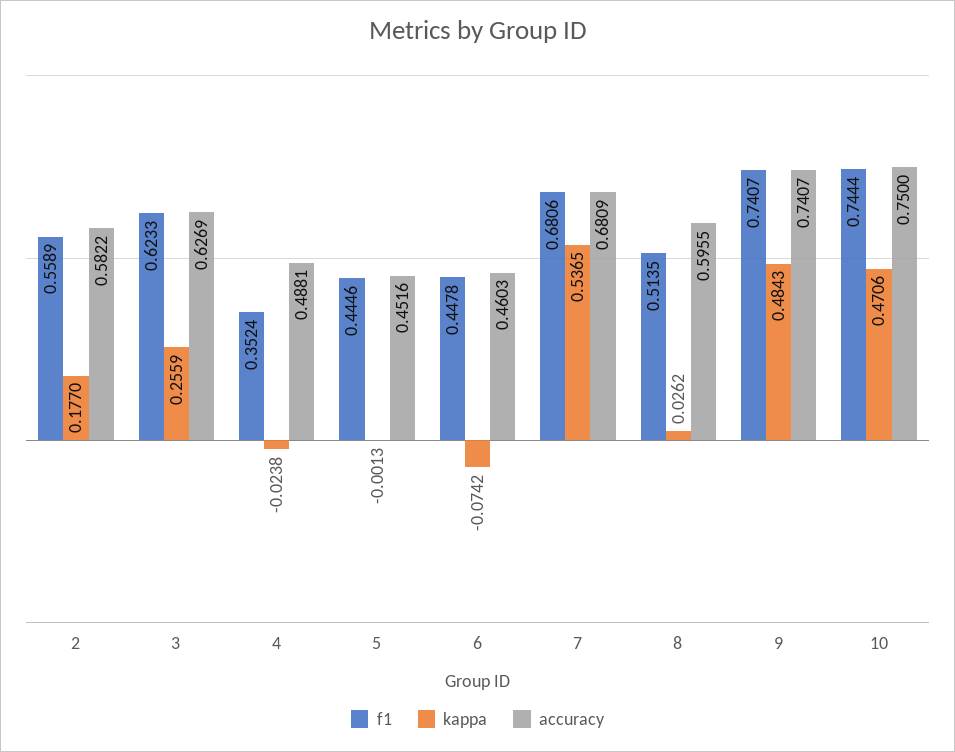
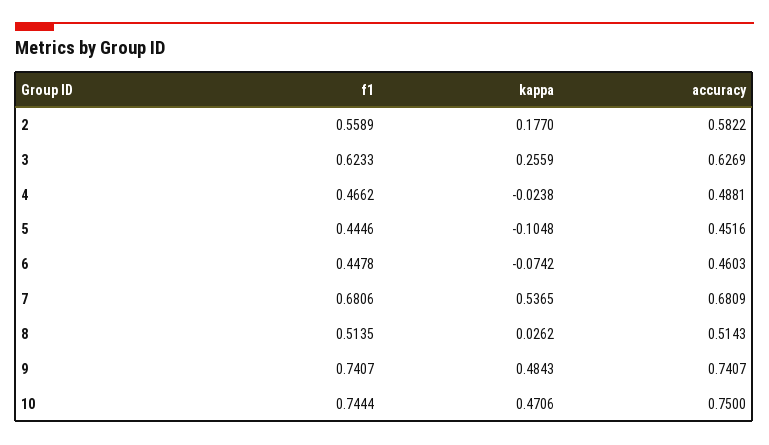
  {
    "f1": {
      "2": 0.5589,
      "3": 0.6233,
-     "4": 0.3524,
+     "4": 0.4662,
      "5": 0.4446,
      "6": 0.4478,
      "7": 0.6806,
      "8": 0.5135,
      "9": 0.7407,
      "10": 0.7444
    },
    "kappa": {
      "2": 0.177,
      "3": 0.2559,
      "4": -0.0238,
-     "5": -0.0013,
+     "5": -0.1048,
      "6": -0.0742,
      "7": 0.5365,
      "8": 0.0262,
      "9": 0.4843,
      "10": 0.4706
    },
    "accuracy": {
      "2": 0.5822,
      "3": 0.6269,
      "4": 0.4881,
      "5": 0.4516,
      "6": 0.4603,
      "7": 0.6809,
-     "8": 0.5955,
+     "8": 0.5143,
      "9": 0.7407,
      "10": 0.75
    }
  }

